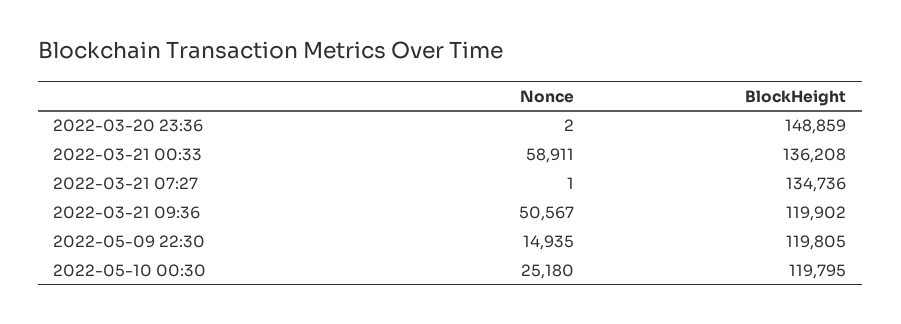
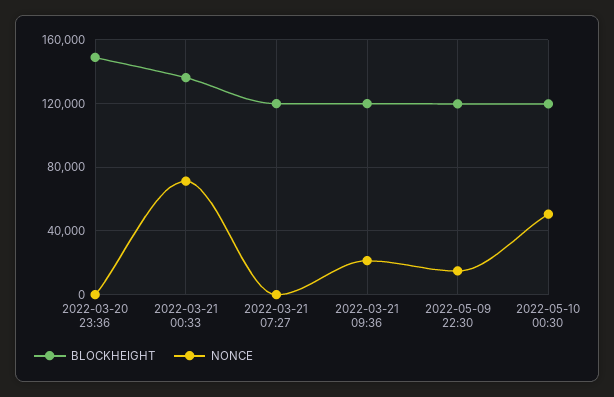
  {
    "Nonce": {
      "2022-03-20 23:36": 2,
-     "2022-03-21 00:33": 58911,
+     "2022-03-21 00:33": 70000,
      "2022-03-21 07:27": 1,
-     "2022-03-21 09:36": 50567,
+     "2022-03-21 09:36": 20000,
      "2022-05-09 22:30": 14935,
-     "2022-05-10 00:30": 25180
+     "2022-05-10 00:30": 50000
    },
    "BlockHeight": {
      "2022-03-20 23:36": 148859,
      "2022-03-21 00:33": 136208,
-     "2022-03-21 07:27": 134736,
+     "2022-03-21 07:27": 120000,
      "2022-03-21 09:36": 119902,
      "2022-05-09 22:30": 119805,
      "2022-05-10 00:30": 119795
    }
  }

